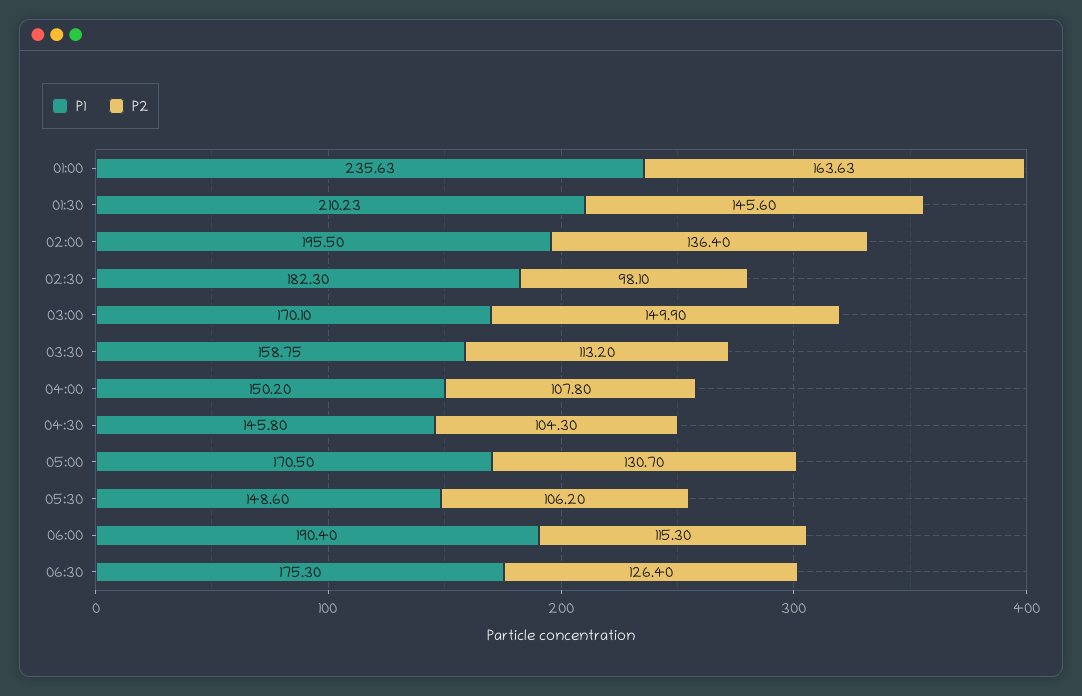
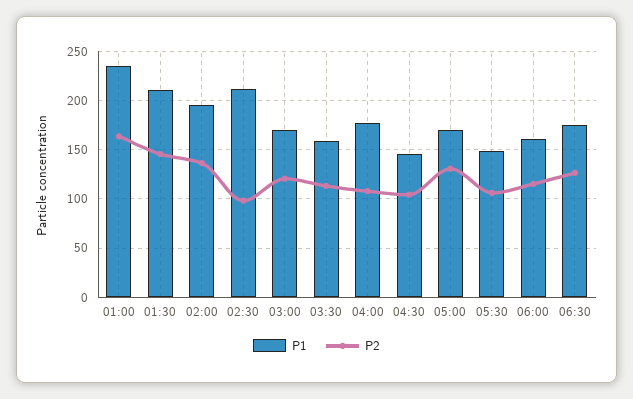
  {
    "P1": {
      "01:00": 235.63,
      "01:30": 210.23,
      "02:00": 195.5,
-     "02:30": 182.3,
+     "02:30": 210,
      "03:00": 170.1,
      "03:30": 158.75,
-     "04:00": 150.2,
+     "04:00": 180,
      "04:30": 145.8,
      "05:00": 170.5,
      "05:30": 148.6,
-     "06:00": 190.4,
+     "06:00": 160,
      "06:30": 175.3
    },
    "P2": {
      "01:00": 163.63,
      "01:30": 145.6,
      "02:00": 136.4,
      "02:30": 98.1,
-     "03:00": 149.9,
+     "03:00": 120,
      "03:30": 113.2,
      "04:00": 107.8,
      "04:30": 104.3,
      "05:00": 130.7,
      "05:30": 106.2,
      "06:00": 115.3,
      "06:30": 126.4
    }
  }

